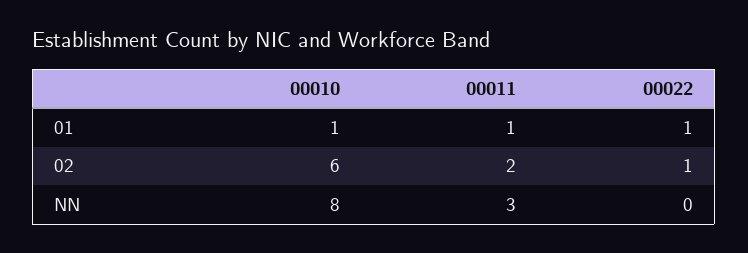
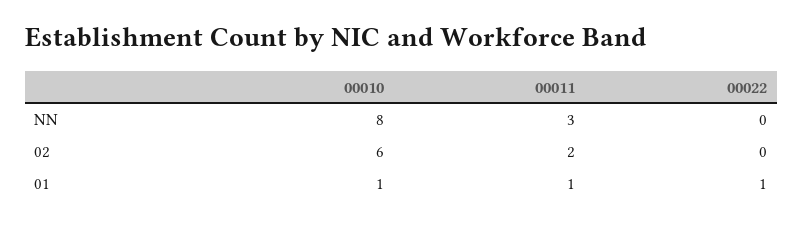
  {
    "00010": {
      "01": 1,
      "02": 6,
      "NN": 8
    },
    "00011": {
      "01": 1,
      "02": 2,
      "NN": 3
    },
    "00022": {
      "01": 1,
-     "02": 1,
+     "02": 0,
      "NN": 0
    }
  }

